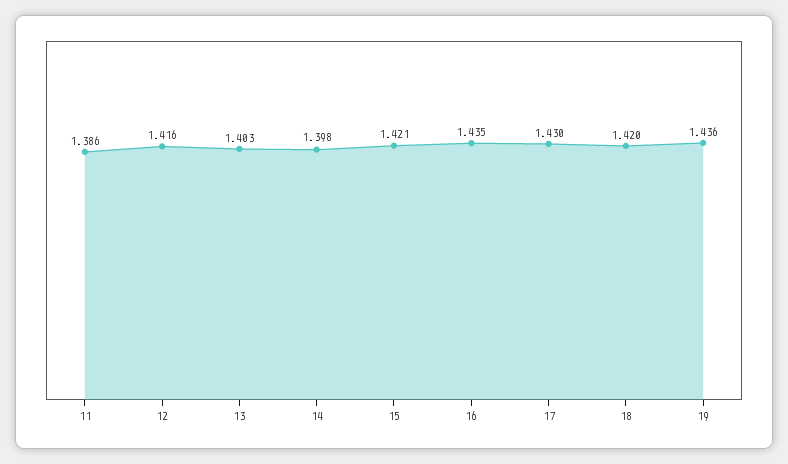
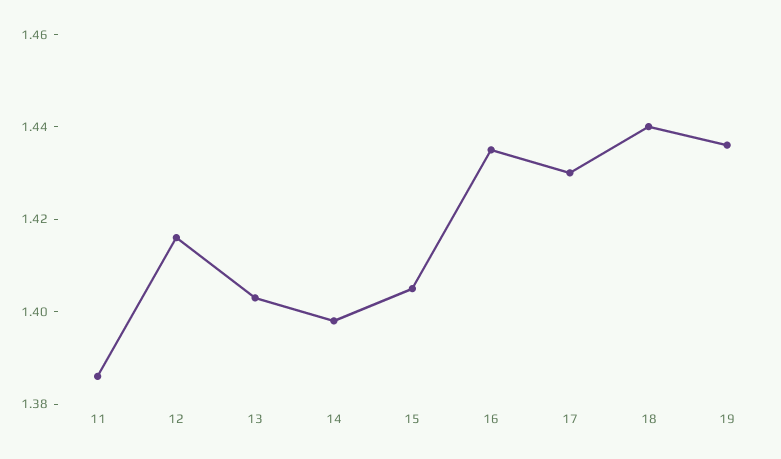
  {
    "11": 1.386,
    "12": 1.416,
    "13": 1.403,
    "14": 1.398,
-   "15": 1.421,
+   "15": 1.405,
    "16": 1.435,
    "17": 1.43,
-   "18": 1.42,
+   "18": 1.44,
    "19": 1.436
  }

